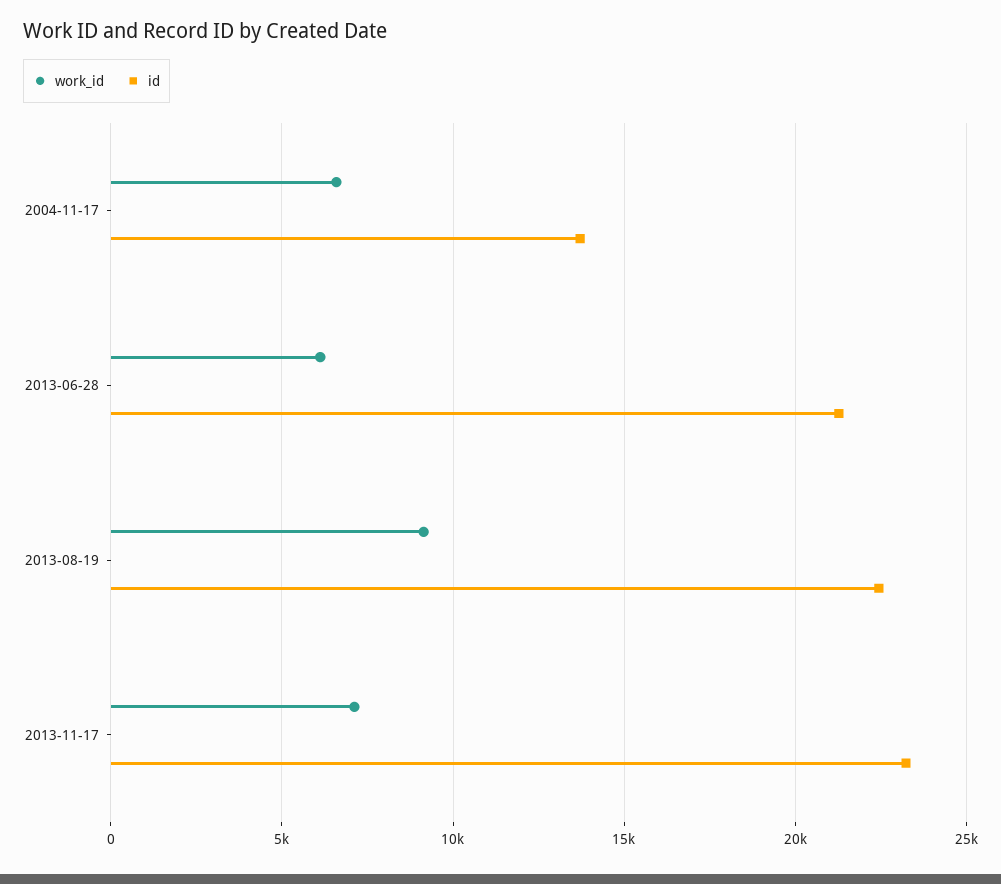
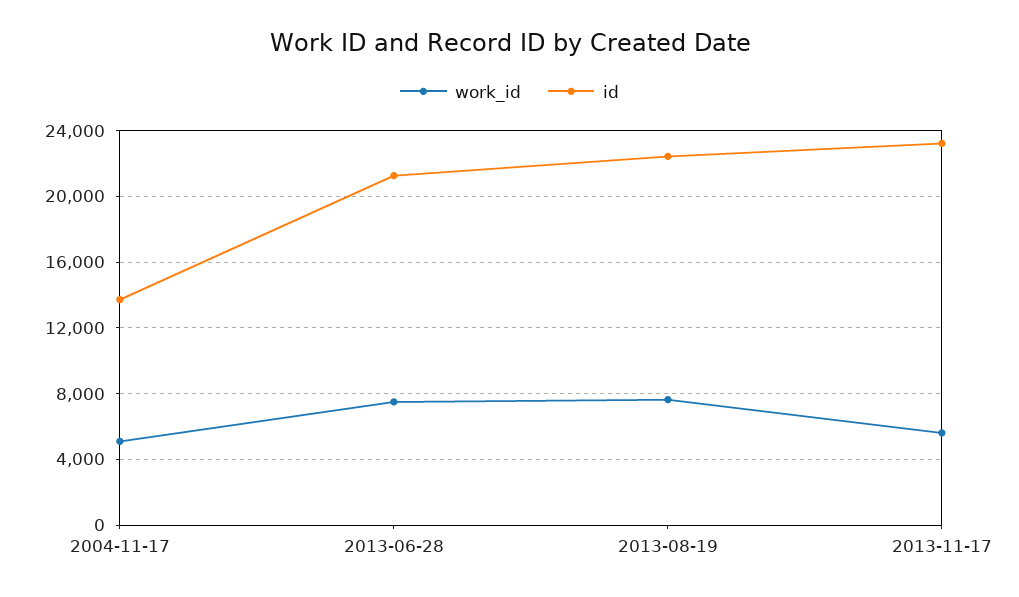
  {
    "work_id": {
-     "2004-11-17": 6500,
+     "2004-11-17": 5000,
-     "2013-06-28": 6000,
+     "2013-06-28": 7500,
-     "2013-08-19": 9000,
+     "2013-08-19": 7500,
-     "2013-11-17": 7000
+     "2013-11-17": 5500
    },
    "id": {
      "2004-11-17": 13500,
      "2013-06-28": 21500,
      "2013-08-19": 22500,
      "2013-11-17": 23000
    }
  }

